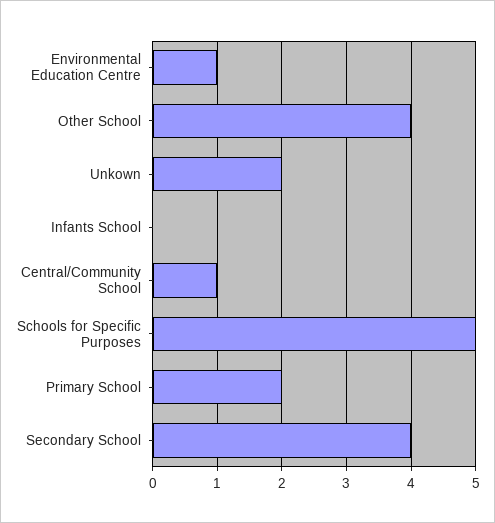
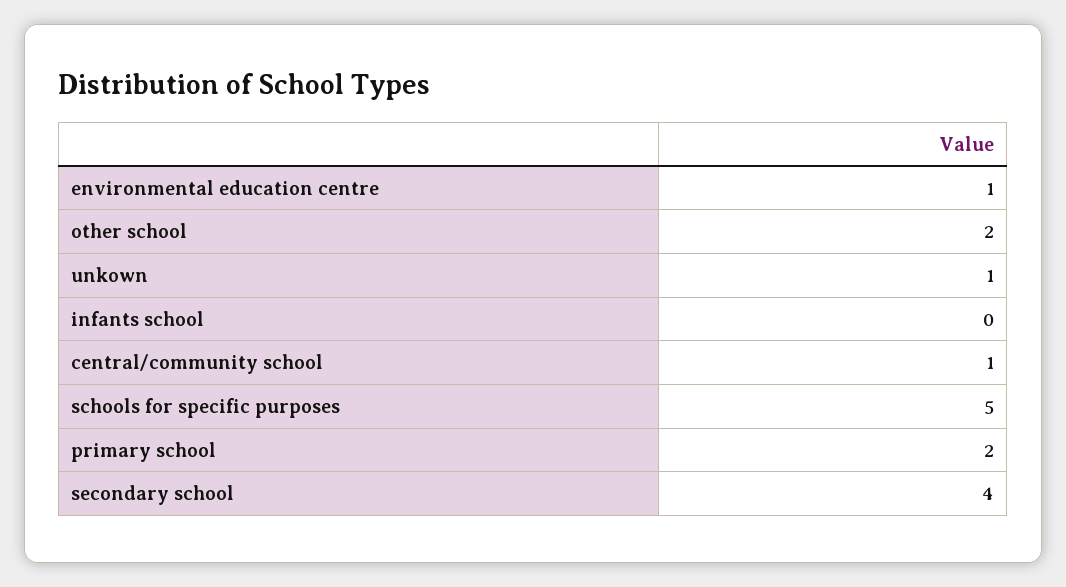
  {
    "Environmental Education Centre": 1,
-   "Other School": 4,
+   "Other School": 2,
-   "Unkown": 2,
+   "Unkown": 1,
    "Infants School": 0,
    "Central/Community School": 1,
    "Schools for Specific Purposes": 5,
    "Primary School": 2,
    "Secondary School": 4
  }

